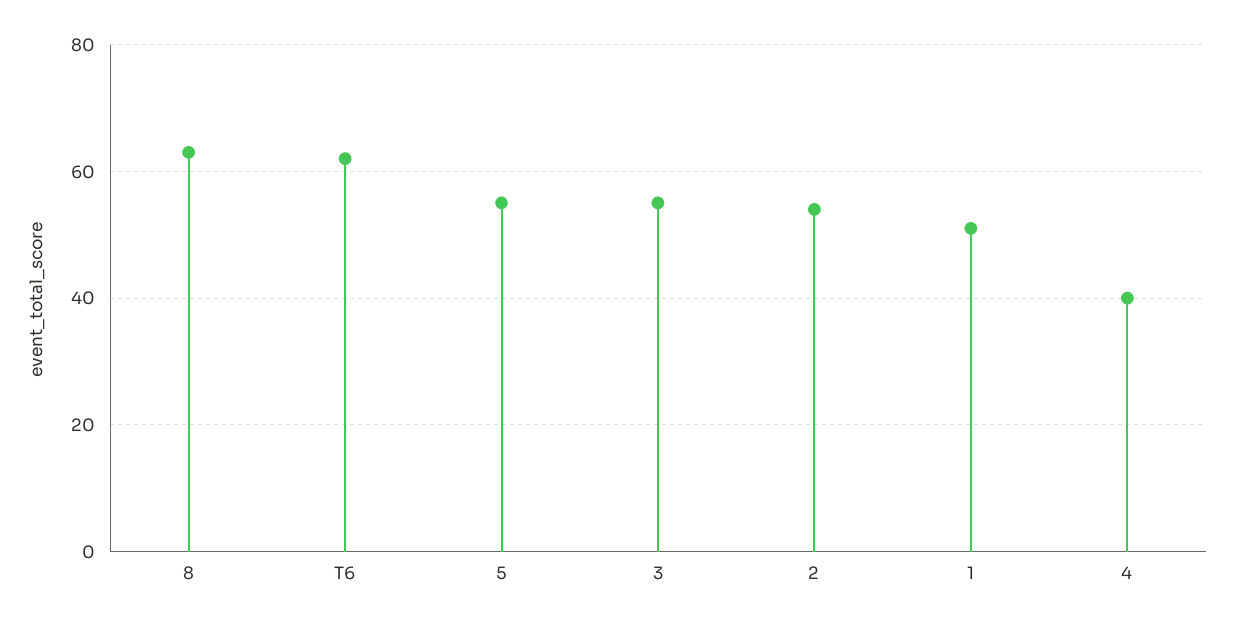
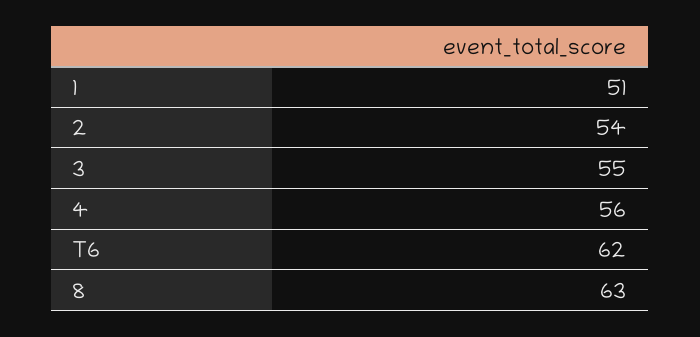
  {
    "8": 63,
    "T6": 62,
-   "5": 55,
    "3": 55,
    "2": 54,
    "1": 51,
-   "4": 40
+   "4": 56
  }

